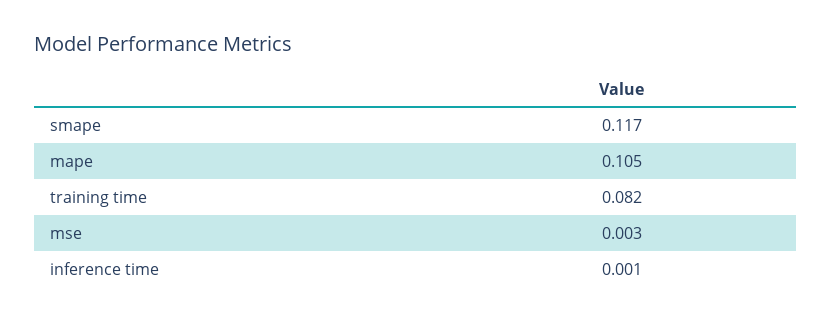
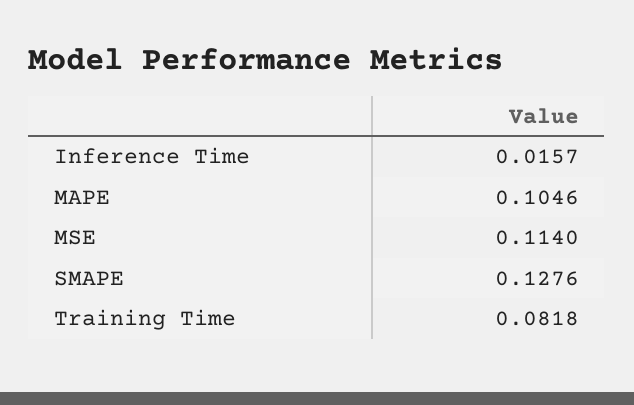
  {
-   "smape": 0.117,
+   "smape": 0.1276,
    "mape": 0.1046,
    "training time": 0.0818,
-   "mse": 0.003,
+   "mse": 0.114,
-   "inference time": 0.001
+   "inference time": 0.0157
  }

